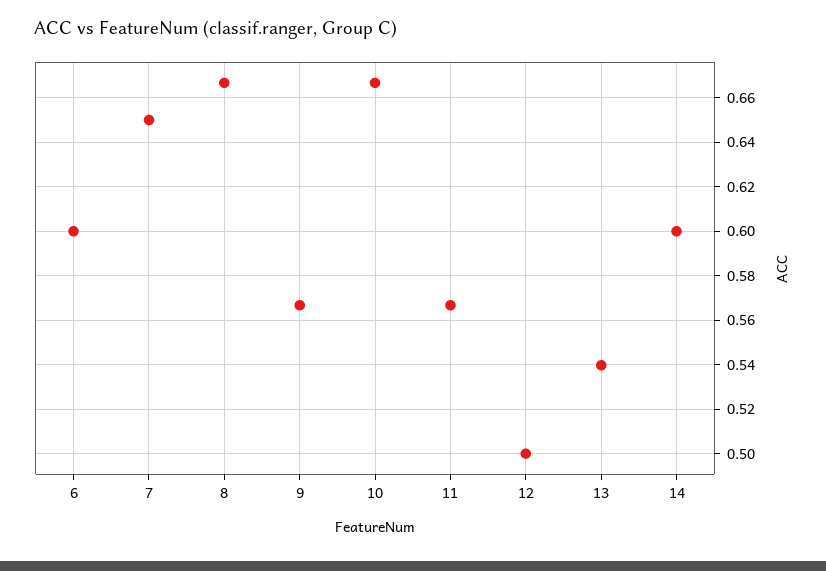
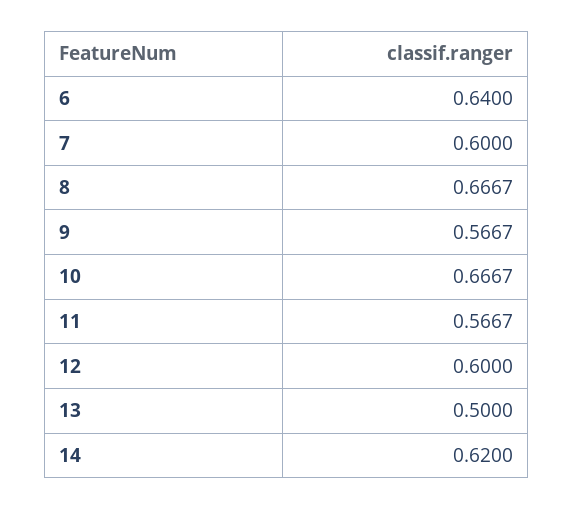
  {
-   "6": 0.6,
+   "6": 0.64,
-   "7": 0.65,
+   "7": 0.6,
    "8": 0.6667,
    "9": 0.5667,
    "10": 0.6667,
    "11": 0.5667,
-   "12": 0.5,
+   "12": 0.6,
-   "13": 0.54,
+   "13": 0.5,
-   "14": 0.6
+   "14": 0.62
  }

